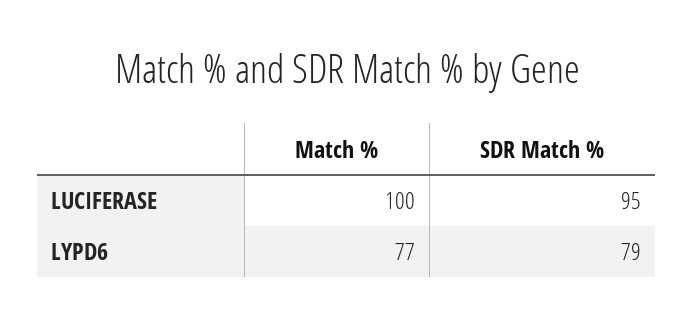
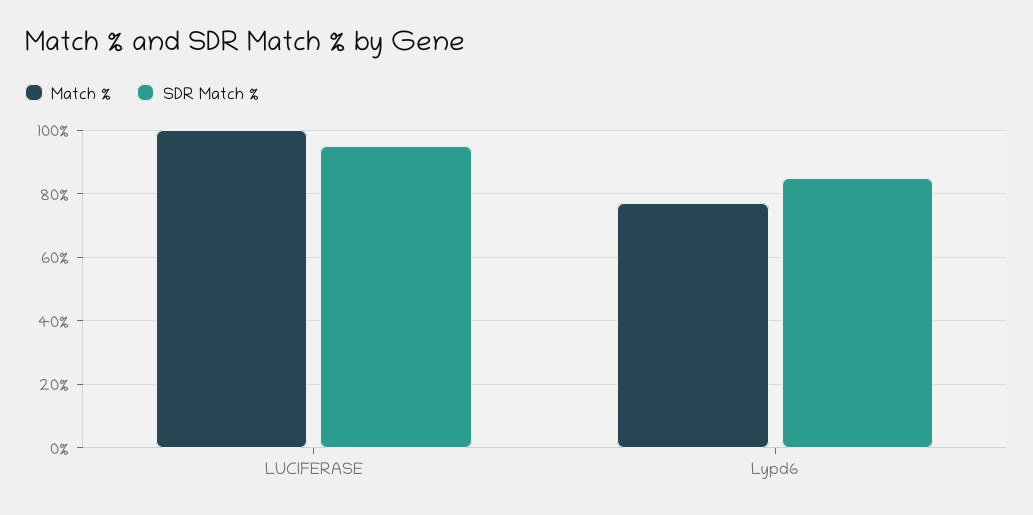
  {
    "Match %": {
      "LUCIFERASE": 100,
      "LYPD6": 77
    },
    "SDR Match %": {
      "LUCIFERASE": 95,
-     "LYPD6": 79
+     "LYPD6": 85
    }
  }

